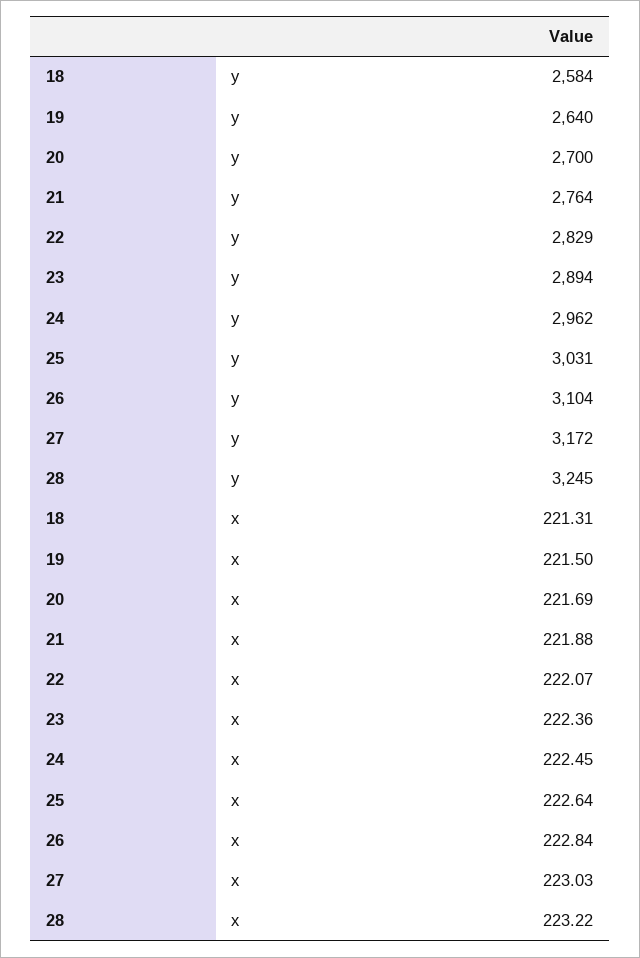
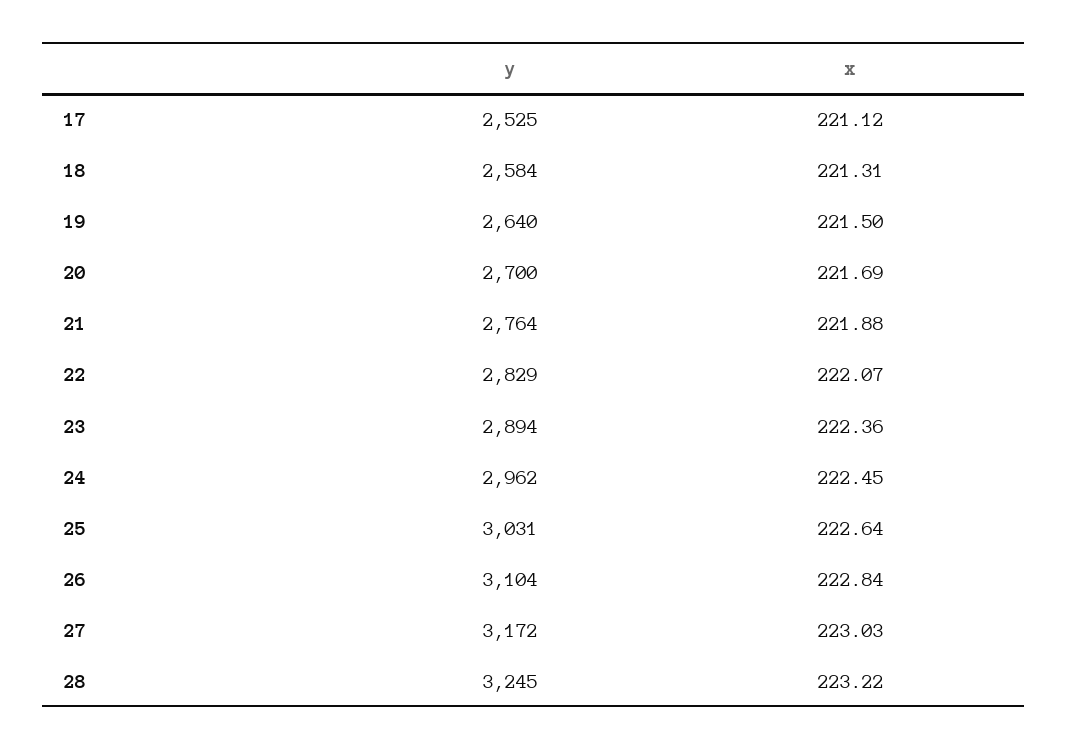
  {
    "18": {
      "y": 2584,
      "x": 221.31
    },
    "19": {
      "y": 2640,
      "x": 221.5
    },
    "20": {
      "y": 2700,
      "x": 221.69
    },
    "21": {
      "y": 2764,
      "x": 221.88
    },
    "22": {
      "y": 2829,
      "x": 222.07
    },
    "23": {
      "y": 2894,
      "x": 222.36
    },
    "24": {
      "y": 2962,
      "x": 222.45
    },
    "25": {
      "y": 3031,
      "x": 222.64
    },
    "26": {
      "y": 3104,
      "x": 222.84
    },
    "27": {
      "y": 3172,
      "x": 223.03
    },
    "28": {
      "y": 3245,
      "x": 223.22
-   }
+   },
+   "17": {
+     "y": 2525,
+     "x": 221.12
+   }
  }

